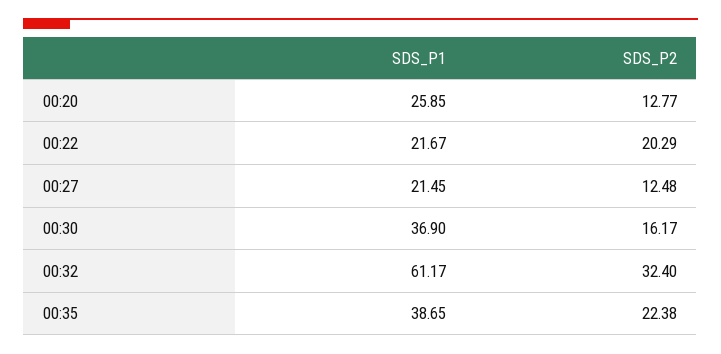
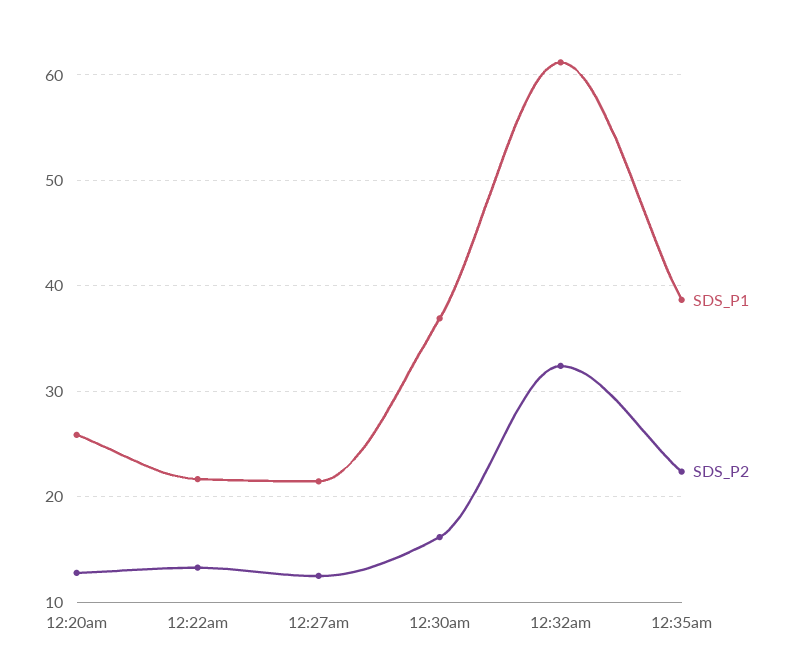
  {
    "SDS_P1": {
      "00:20": 25.85,
      "00:22": 21.67,
      "00:27": 21.45,
      "00:30": 36.9,
      "00:32": 61.17,
      "00:35": 38.65
    },
    "SDS_P2": {
      "00:20": 12.77,
-     "00:22": 20.29,
+     "00:22": 13,
      "00:27": 12.48,
      "00:30": 16.17,
      "00:32": 32.4,
      "00:35": 22.38
    }
  }

